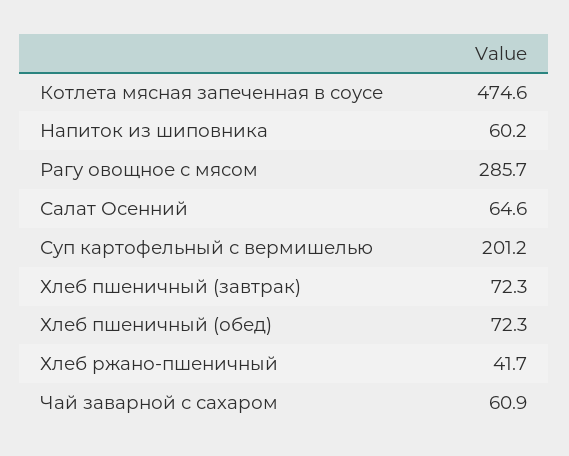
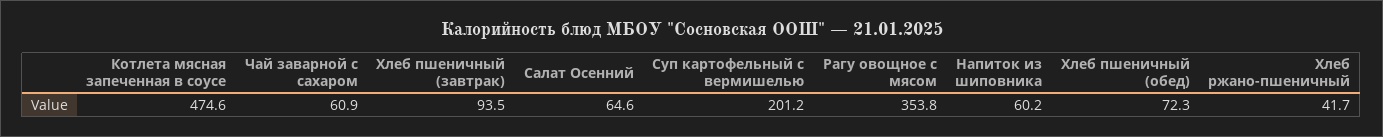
  {
    "Котлета мясная запеченная в соусе": 474.6,
    "Напиток из шиповника": 60.2,
-   "Рагу овощное с мясом": 285.7,
+   "Рагу овощное с мясом": 353.8,
    "Салат Осенний": 64.6,
    "Суп картофельный с вермишелью": 201.2,
-   "Хлеб пшеничный (завтрак)": 72.3,
+   "Хлеб пшеничный (завтрак)": 93.5,
    "Хлеб пшеничный (обед)": 72.3,
    "Хлеб ржано-пшеничный": 41.7,
    "Чай заварной с сахаром": 60.9
  }

